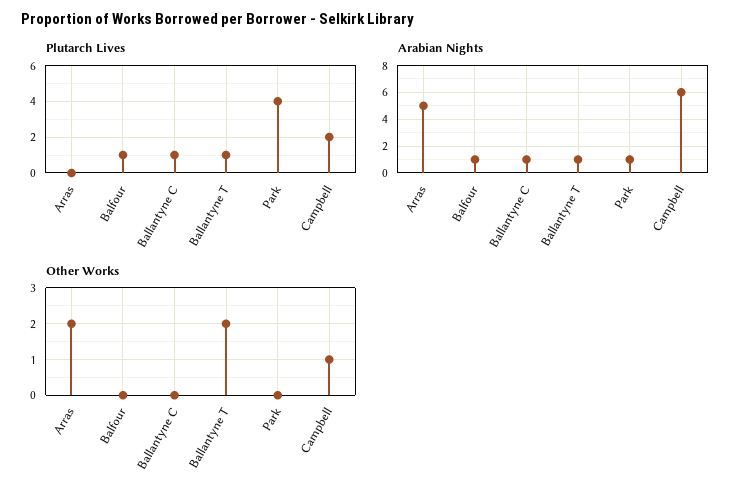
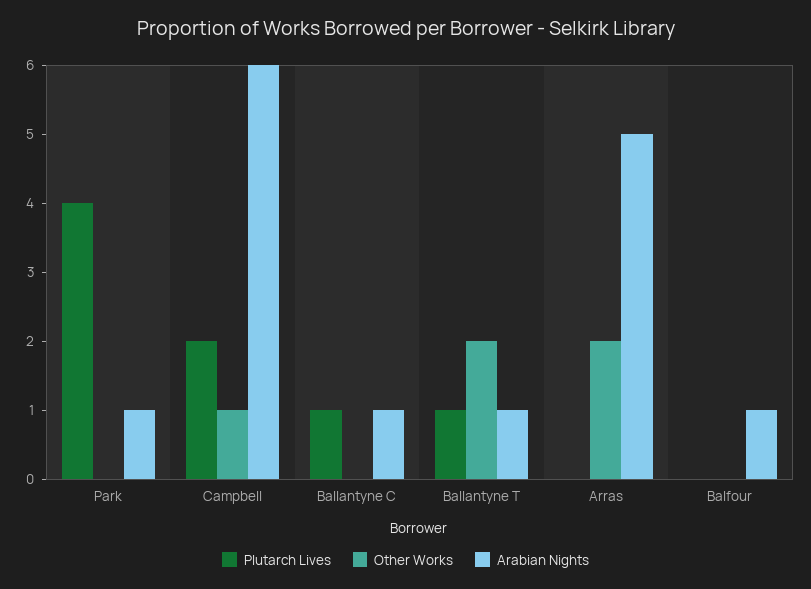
  {
    "Plutarch Lives": {
      "Arras": 0,
-     "Balfour": 1,
+     "Balfour": 0,
      "Ballantyne C": 1,
      "Ballantyne T": 1,
      "Park": 4,
      "Campbell": 2
    },
    "Arabian Nights": {
      "Arras": 5,
      "Balfour": 1,
      "Ballantyne C": 1,
      "Ballantyne T": 1,
      "Park": 1,
      "Campbell": 6
    },
    "Other Works": {
      "Arras": 2,
      "Balfour": 0,
      "Ballantyne C": 0,
      "Ballantyne T": 2,
      "Park": 0,
      "Campbell": 1
    }
  }

